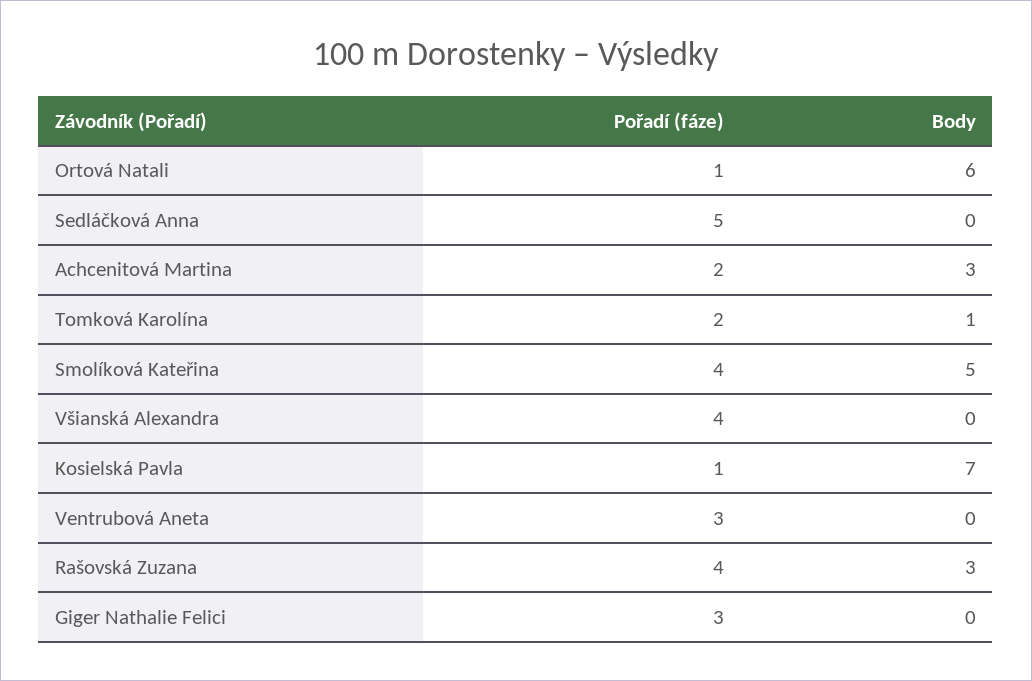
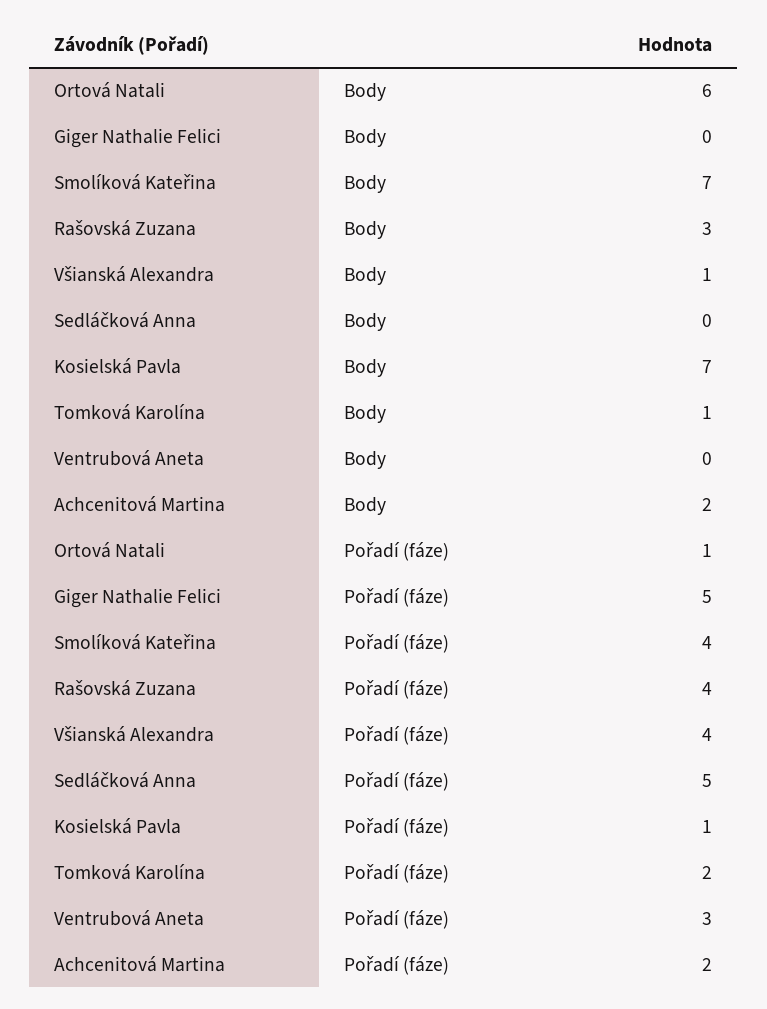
  {
    "Pořadí (fáze)": {
      "Ortová Natali": 1,
      "Sedláčková Anna": 5,
      "Achcenitová Martina": 2,
      "Tomková Karolína": 2,
      "Smolíková Kateřina": 4,
      "Všianská Alexandra": 4,
      "Kosielská Pavla": 1,
      "Ventrubová Aneta": 3,
      "Rašovská Zuzana": 4,
-     "Giger Nathalie Felici": 3
+     "Giger Nathalie Felici": 5
    },
    "Body": {
      "Ortová Natali": 6,
      "Sedláčková Anna": 0,
-     "Achcenitová Martina": 3,
+     "Achcenitová Martina": 2,
      "Tomková Karolína": 1,
-     "Smolíková Kateřina": 5,
+     "Smolíková Kateřina": 7,
-     "Všianská Alexandra": 0,
+     "Všianská Alexandra": 1,
      "Kosielská Pavla": 7,
      "Ventrubová Aneta": 0,
      "Rašovská Zuzana": 3,
      "Giger Nathalie Felici": 0
    }
  }

